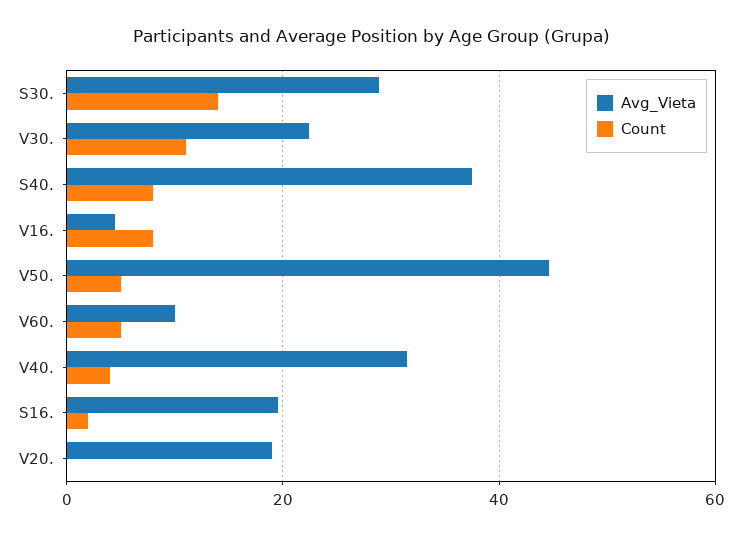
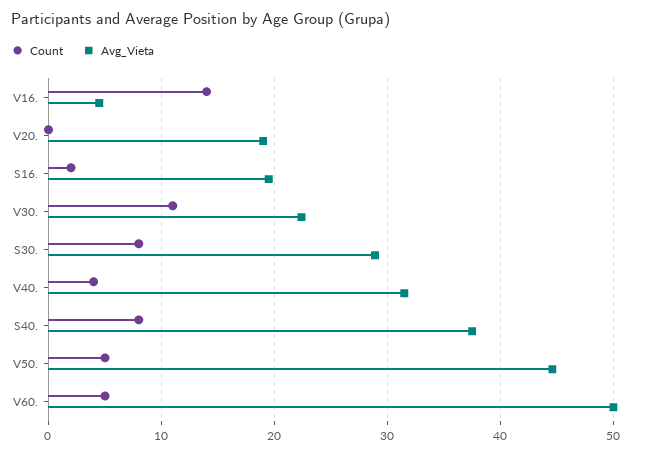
  {
    "Avg_Vieta": {
      "S30.": 29,
      "V30.": 22,
      "S40.": 38,
      "V16.": 5,
      "V50.": 45,
-     "V60.": 10,
+     "V60.": 50,
      "V40.": 32,
      "S16.": 20,
      "V20.": 19
    },
    "Count": {
-     "S30.": 14,
+     "S30.": 8,
      "V30.": 11,
      "S40.": 8,
-     "V16.": 8,
+     "V16.": 14,
      "V50.": 5,
      "V60.": 5,
      "V40.": 4,
      "S16.": 2,
      "V20.": 0
    }
  }

